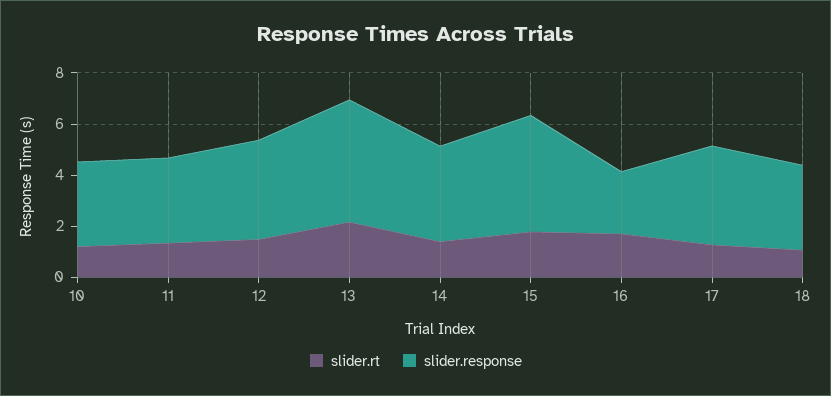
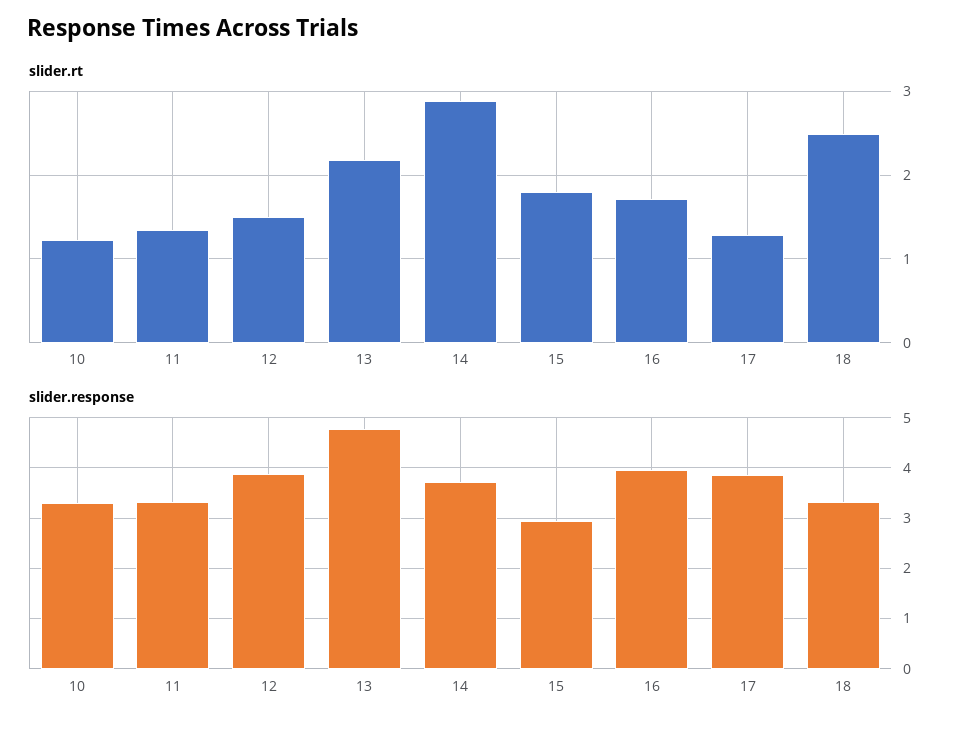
  {
    "slider.rt": {
      "10": 1.2,
      "11": 1.4,
      "12": 1.5,
      "13": 2.2,
-     "14": 1.5,
+     "14": 2.9,
      "15": 1.8,
      "16": 1.7,
      "17": 1.3,
-     "18": 1
+     "18": 2.5
    },
    "slider.response": {
      "10": 3.4,
      "11": 3.4,
      "12": 3.8,
      "13": 4.8,
      "14": 3.8,
-     "15": 4.5,
+     "15": 3,
-     "16": 2.5,
+     "16": 4,
      "17": 3.8,
      "18": 3.4
    }
  }

